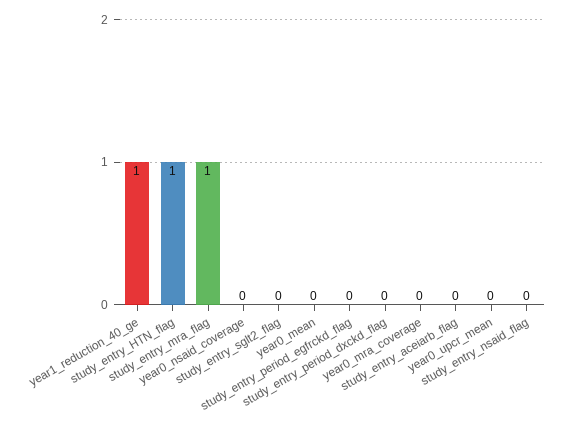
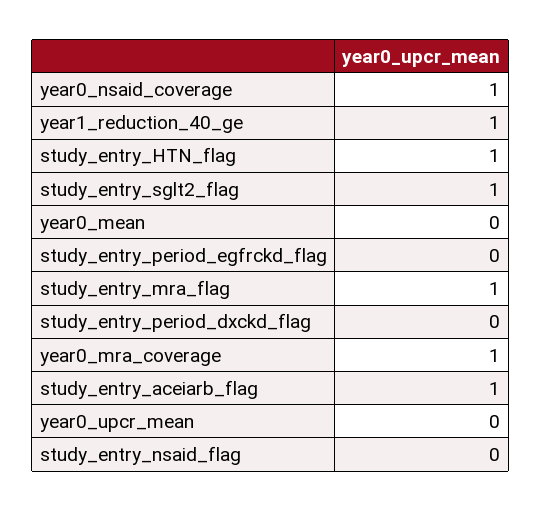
  {
    "year1_reduction_40_ge": 1,
    "study_entry_HTN_flag": 1,
    "study_entry_mra_flag": 1,
-   "year0_nsaid_coverage": 0,
+   "year0_nsaid_coverage": 1,
-   "study_entry_sglt2_flag": 0,
+   "study_entry_sglt2_flag": 1,
    "year0_mean": 0,
    "study_entry_period_egfrckd_flag": 0,
    "study_entry_period_dxckd_flag": 0,
-   "year0_mra_coverage": 0,
+   "year0_mra_coverage": 1,
-   "study_entry_aceiarb_flag": 0,
+   "study_entry_aceiarb_flag": 1,
    "year0_upcr_mean": 0,
    "study_entry_nsaid_flag": 0
  }

